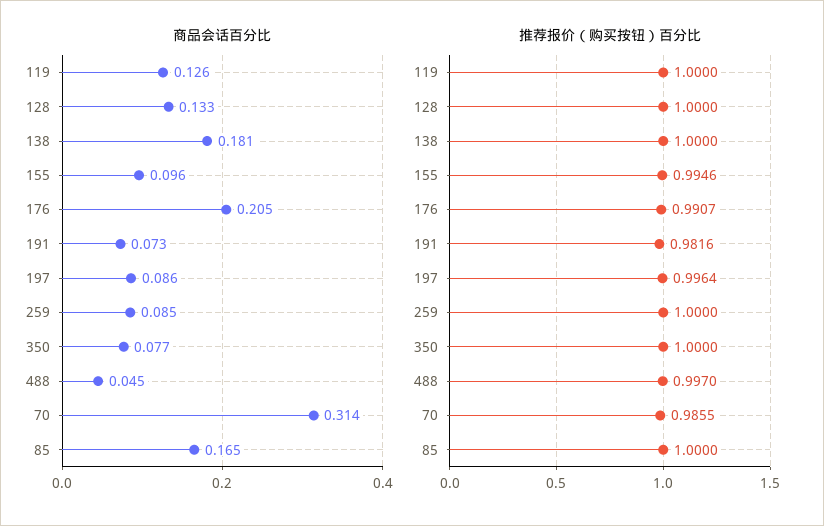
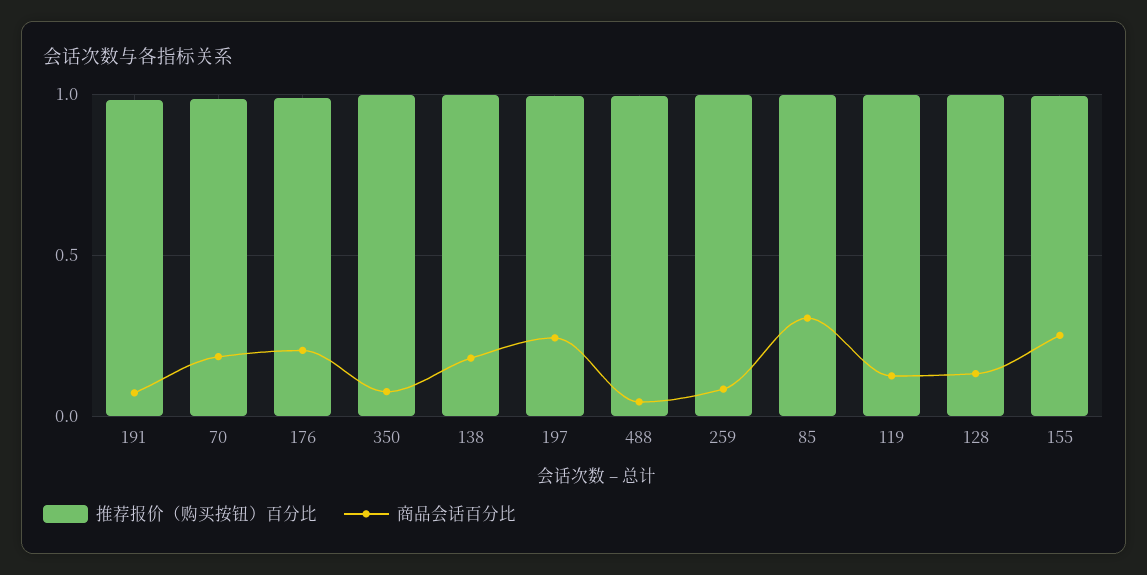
  {
    "商品会话百分比": {
      "119": 0.126,
      "128": 0.133,
      "138": 0.181,
-     "155": 0.096,
+     "155": 0.25,
      "176": 0.205,
      "191": 0.073,
-     "197": 0.086,
+     "197": 0.25,
      "259": 0.085,
      "350": 0.077,
      "488": 0.045,
-     "70": 0.314,
+     "70": 0.2,
-     "85": 0.165
+     "85": 0.3
    },
    "推荐报价（购买按钮）百分比": {
      "119": 1,
      "128": 1,
      "138": 1,
      "155": 0.9946,
      "176": 0.9907,
      "191": 0.9816,
      "197": 0.9964,
      "259": 1,
      "350": 1,
      "488": 0.997,
      "70": 0.9855,
      "85": 1
    }
  }

